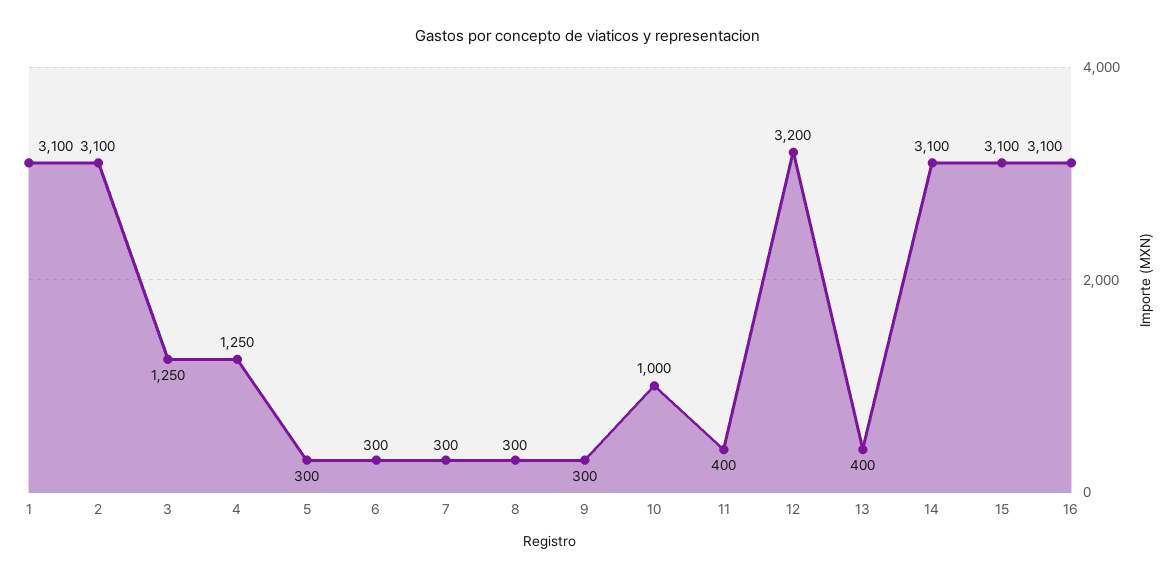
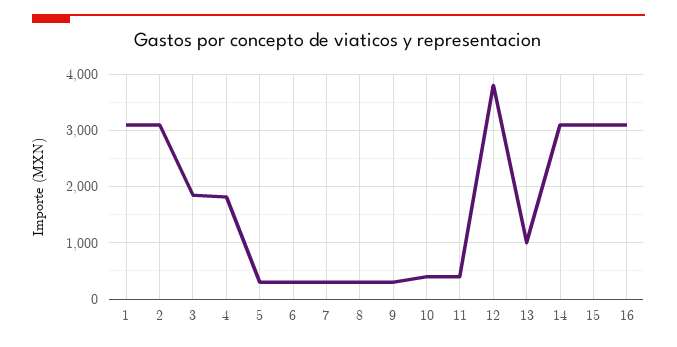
  {
    "1": 3100,
    "2": 3100,
-   "3": 1250,
+   "3": 1800,
-   "4": 1250,
+   "4": 1800,
    "5": 300,
    "6": 300,
    "7": 300,
    "8": 300,
    "9": 300,
-   "10": 1000,
+   "10": 400,
    "11": 400,
-   "12": 3200,
+   "12": 3800,
-   "13": 400,
+   "13": 1000,
    "14": 3100,
    "15": 3100,
    "16": 3100
  }

